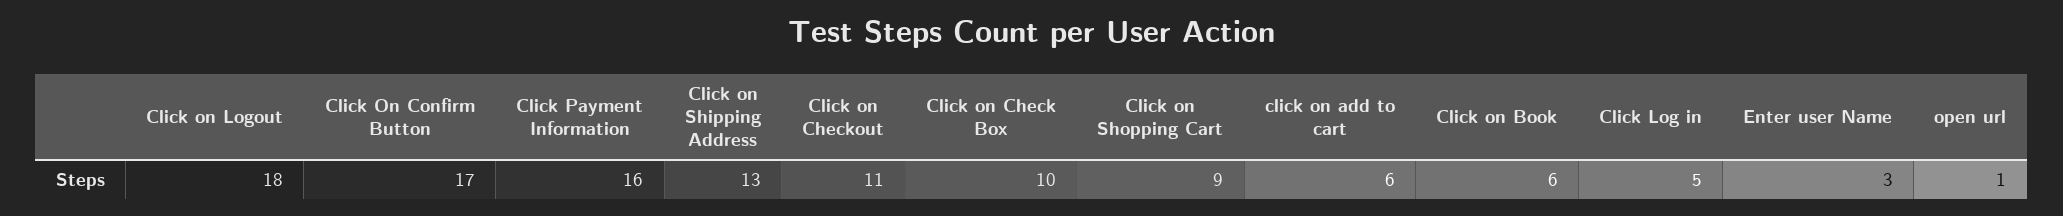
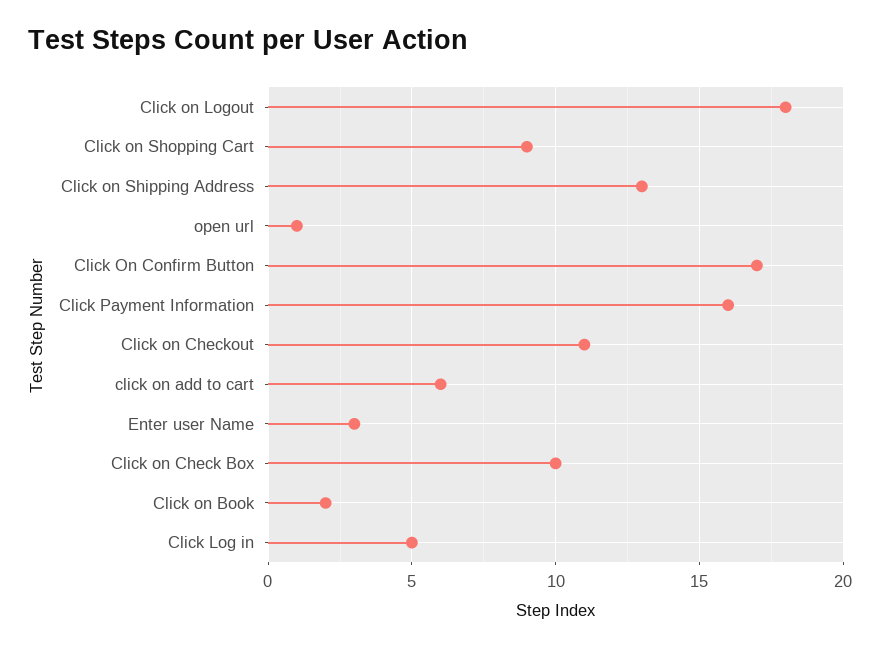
  {
    "Click on Logout": 18,
    "Click On Confirm Button": 17,
    "Click Payment Information": 16,
    "Click on Shipping Address": 13,
    "Click on Checkout": 11,
    "Click on Check Box": 10,
    "Click on Shopping Cart": 9,
    "click on add to cart": 6,
-   "Click on Book": 6,
+   "Click on Book": 2,
    "Click Log in": 5,
    "Enter user Name": 3,
    "open url": 1
  }

